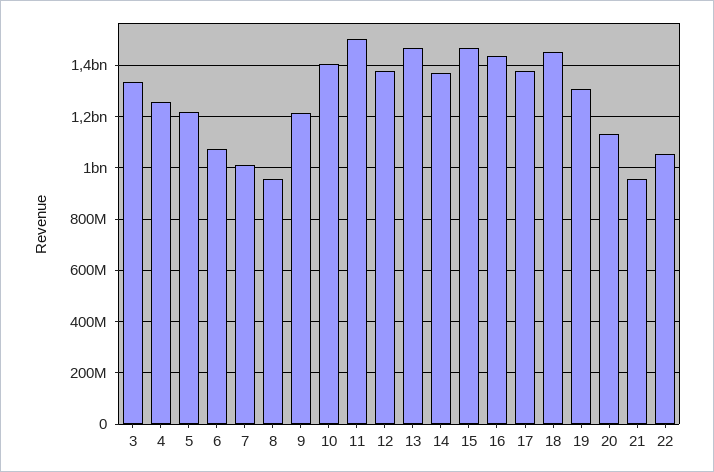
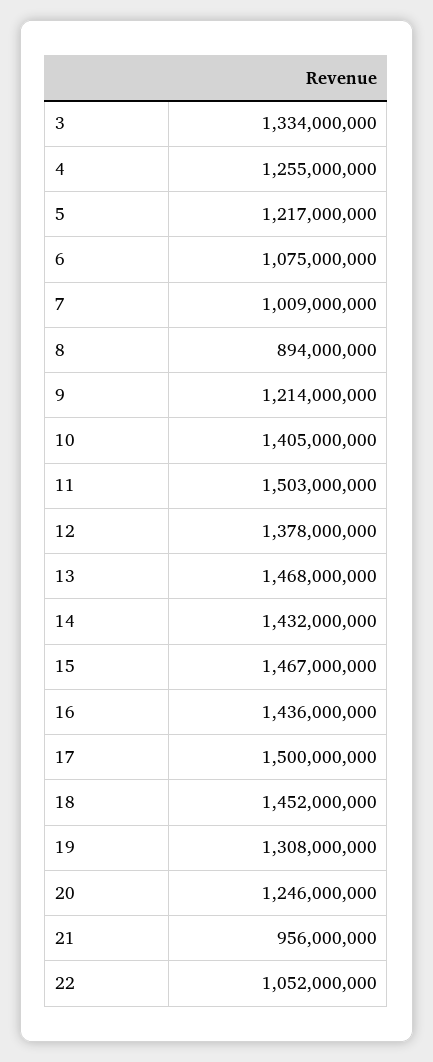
  {
    "3": 1334000000,
    "4": 1255000000,
    "5": 1217000000,
    "6": 1075000000,
    "7": 1009000000,
-   "8": 950000000,
+   "8": 894000000,
    "9": 1214000000,
    "10": 1405000000,
    "11": 1503000000,
    "12": 1378000000,
    "13": 1468000000,
-   "14": 1375000000,
+   "14": 1432000000,
    "15": 1467000000,
    "16": 1436000000,
-   "17": 1375000000,
+   "17": 1500000000,
    "18": 1452000000,
    "19": 1308000000,
-   "20": 1125000000,
+   "20": 1246000000,
    "21": 956000000,
    "22": 1052000000
  }

